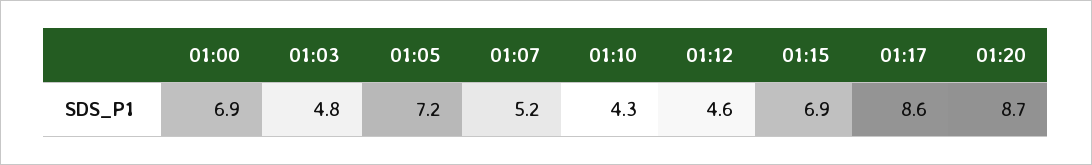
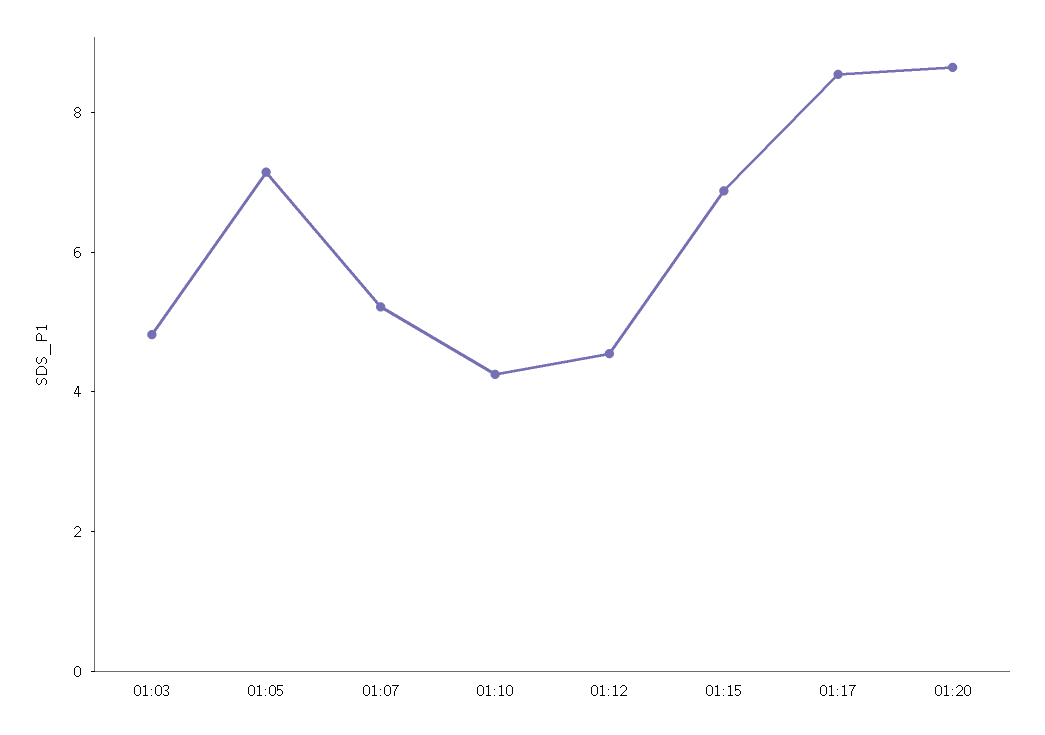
  {
-   "01:00": 6.9,
    "01:03": 4.8,
    "01:05": 7.2,
    "01:07": 5.2,
    "01:10": 4.3,
    "01:12": 4.6,
    "01:15": 6.9,
    "01:17": 8.6,
    "01:20": 8.7
  }

